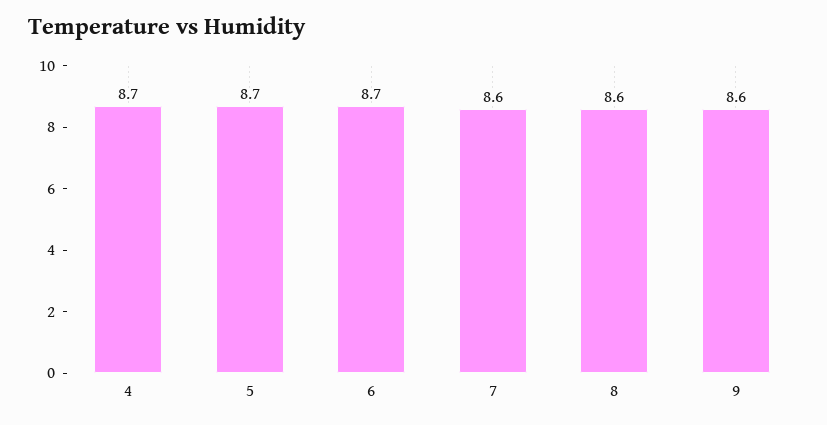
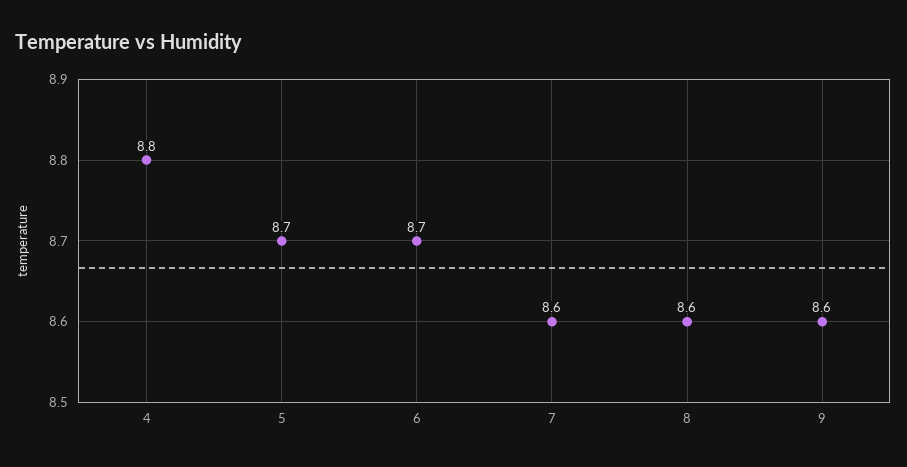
  {
-   "4": 8.7,
+   "4": 8.8,
    "5": 8.7,
    "6": 8.7,
    "7": 8.6,
    "8": 8.6,
    "9": 8.6
  }

